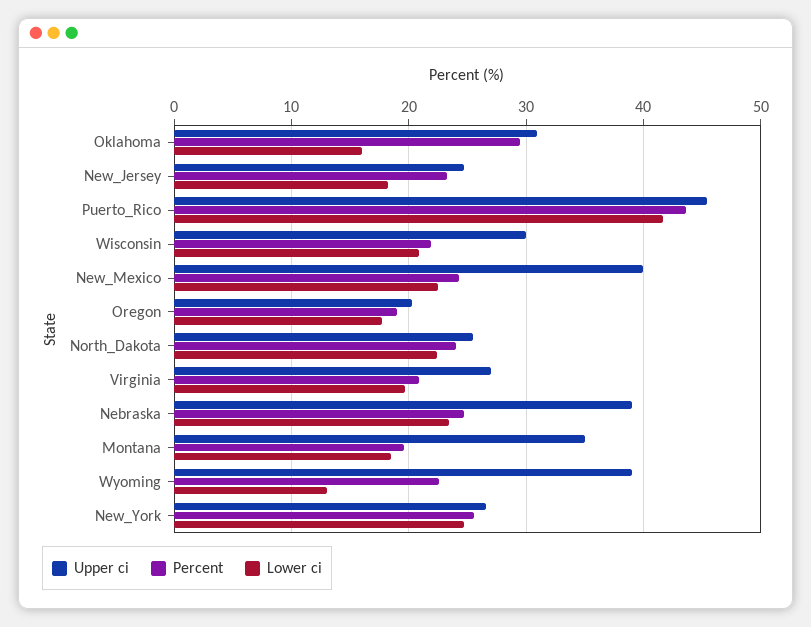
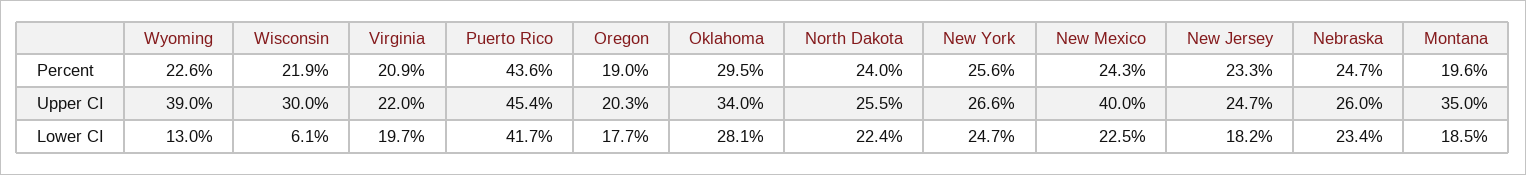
  {
    "Upper ci": {
-     "Oklahoma": 31,
+     "Oklahoma": 34,
      "New_Jersey": 24.7,
      "Puerto_Rico": 45.4,
      "Wisconsin": 30,
      "New_Mexico": 40,
      "Oregon": 20.3,
      "North_Dakota": 25.5,
-     "Virginia": 27,
+     "Virginia": 22,
-     "Nebraska": 39,
+     "Nebraska": 26,
      "Montana": 35,
      "Wyoming": 39,
      "New_York": 26.6
    },
    "Percent": {
      "Oklahoma": 29.5,
      "New_Jersey": 23.3,
      "Puerto_Rico": 43.6,
      "Wisconsin": 21.9,
      "New_Mexico": 24.3,
      "Oregon": 19,
      "North_Dakota": 24,
      "Virginia": 20.9,
      "Nebraska": 24.7,
      "Montana": 19.6,
      "Wyoming": 22.6,
      "New_York": 25.6
    },
    "Lower ci": {
-     "Oklahoma": 16,
+     "Oklahoma": 28.1,
      "New_Jersey": 18.2,
      "Puerto_Rico": 41.7,
-     "Wisconsin": 21,
+     "Wisconsin": 6.1,
      "New_Mexico": 22.5,
      "Oregon": 17.7,
      "North_Dakota": 22.4,
      "Virginia": 19.7,
      "Nebraska": 23.4,
      "Montana": 18.5,
      "Wyoming": 13,
      "New_York": 24.7
    }
  }

